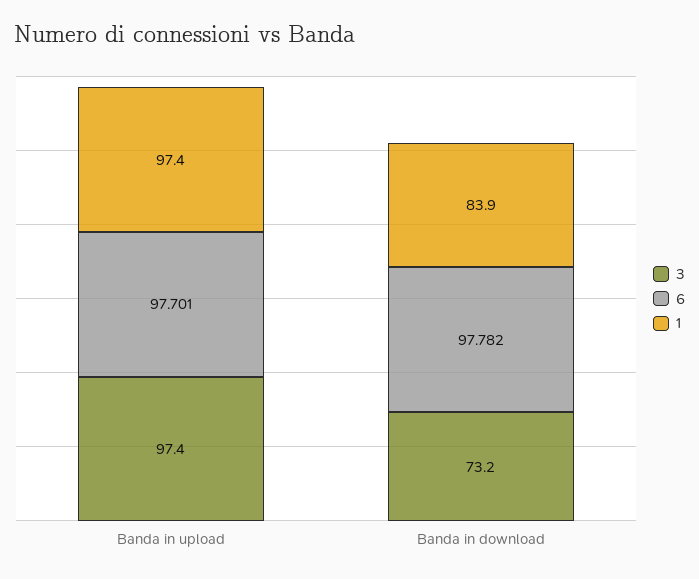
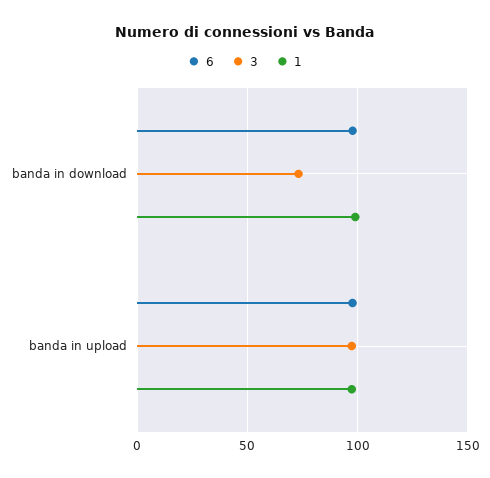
  {
    "3": {
      "Banda in upload": 97.4,
      "Banda in download": 73.2
    },
    "6": {
      "Banda in upload": 97.701,
      "Banda in download": 97.782
    },
    "1": {
      "Banda in upload": 97.4,
-     "Banda in download": 83.9
+     "Banda in download": 100
    }
  }

